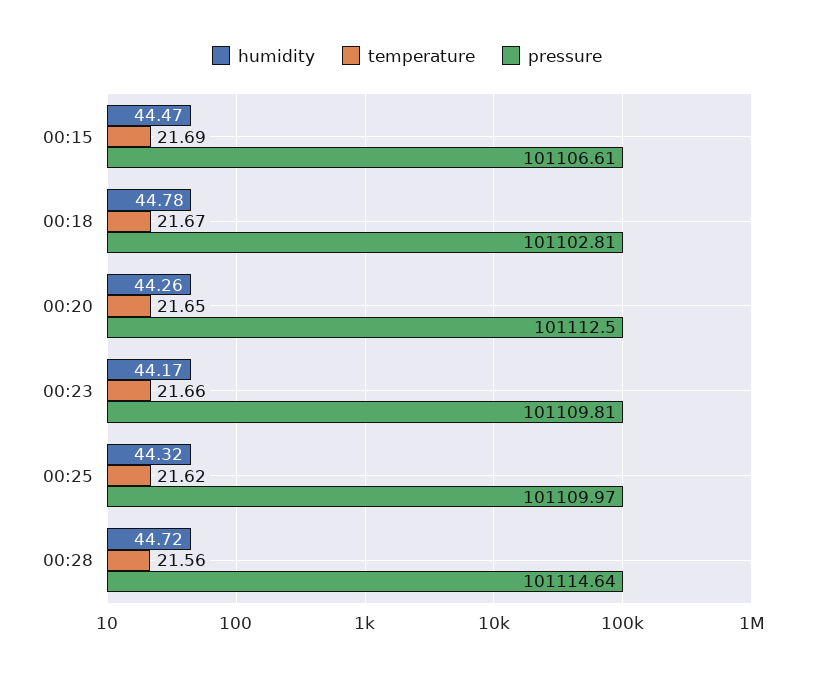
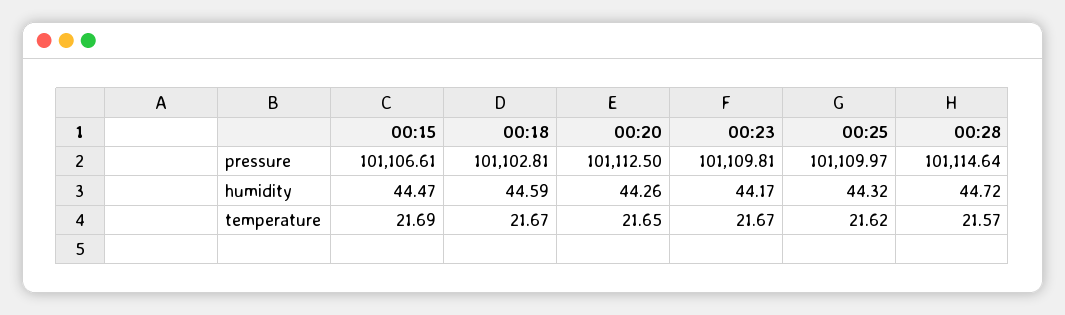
  {
    "humidity": {
      "00:15": 44.47,
-     "00:18": 44.78,
+     "00:18": 44.59,
      "00:20": 44.26,
      "00:23": 44.17,
      "00:25": 44.32,
      "00:28": 44.72
    },
    "temperature": {
      "00:15": 21.69,
      "00:18": 21.67,
      "00:20": 21.65,
-     "00:23": 21.66,
+     "00:23": 21.67,
      "00:25": 21.62,
-     "00:28": 21.56
+     "00:28": 21.57
    },
    "pressure": {
      "00:15": 101106.61,
      "00:18": 101102.81,
      "00:20": 101112.5,
      "00:23": 101109.81,
      "00:25": 101109.97,
      "00:28": 101114.64
    }
  }

